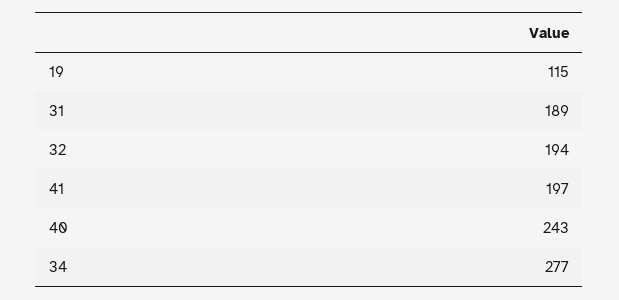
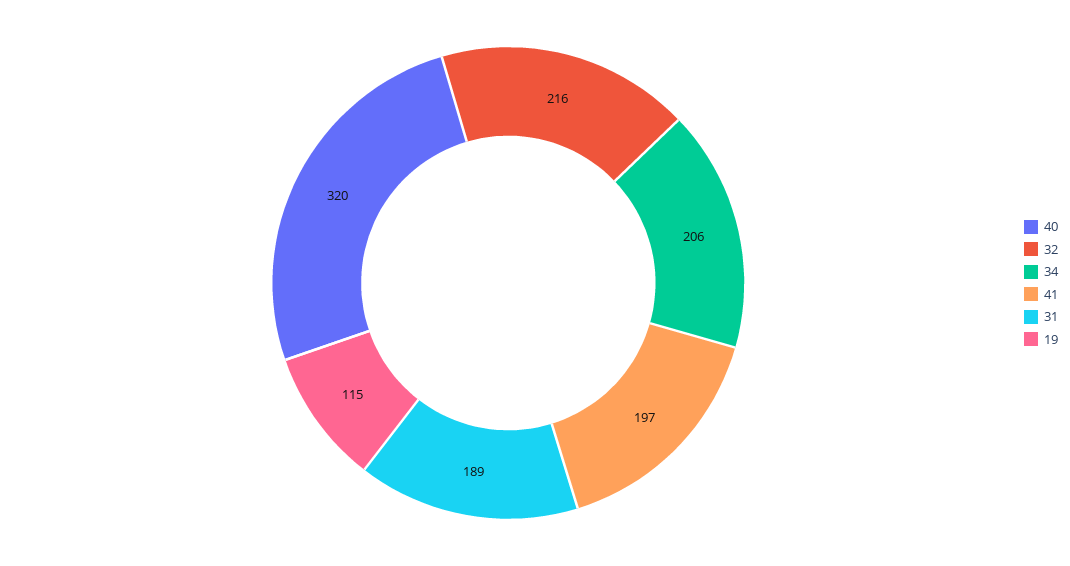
  {
    "19": 115,
    "31": 189,
-   "32": 194,
+   "32": 216,
    "41": 197,
-   "40": 243,
+   "40": 320,
-   "34": 277
+   "34": 206
  }

